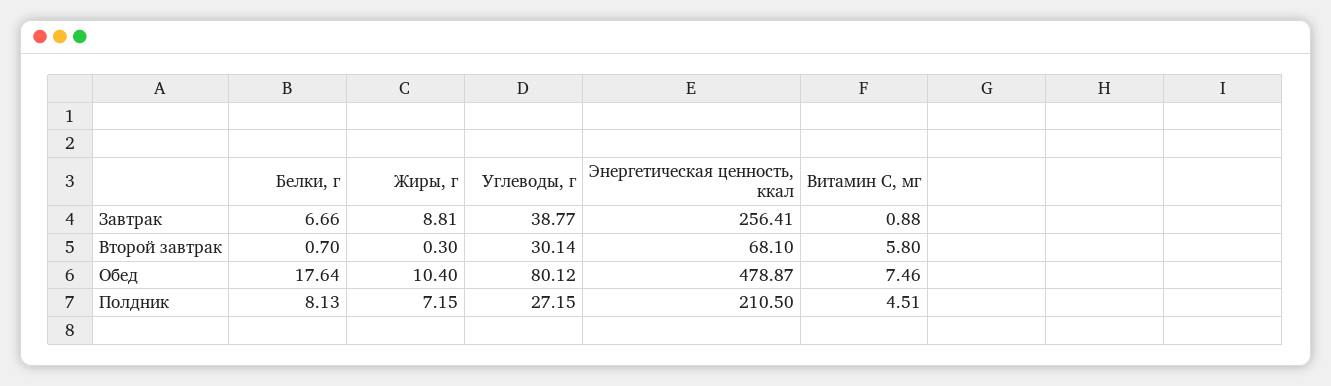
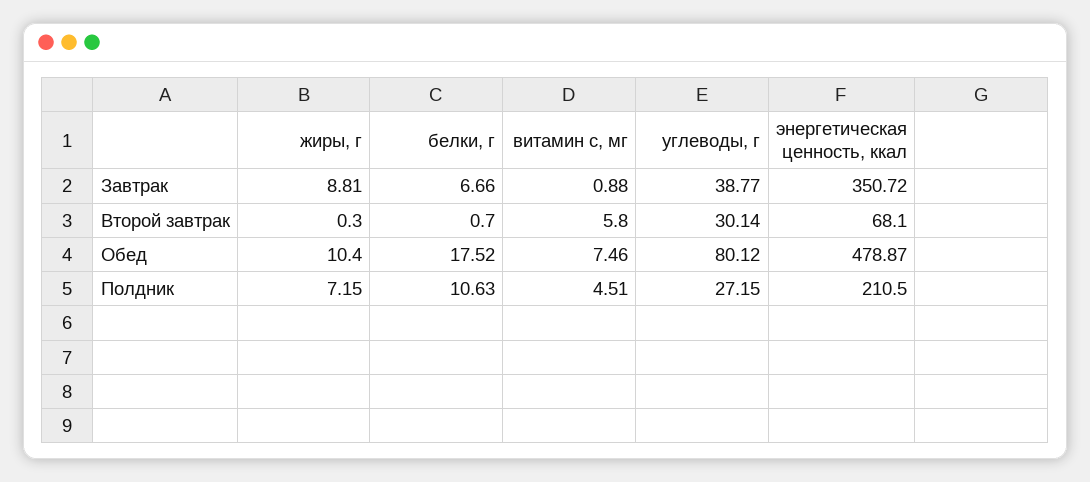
  {
    "Белки, г": {
      "Завтрак": 6.66,
      "Второй завтрак": 0.7,
-     "Обед": 17.64,
+     "Обед": 17.52,
-     "Полдник": 8.13
+     "Полдник": 10.63
    },
    "Жиры, г": {
      "Завтрак": 8.81,
      "Второй завтрак": 0.3,
      "Обед": 10.4,
      "Полдник": 7.15
    },
    "Углеводы, г": {
      "Завтрак": 38.77,
      "Второй завтрак": 30.14,
      "Обед": 80.12,
      "Полдник": 27.15
    },
    "Энергетическая ценность, ккал": {
-     "Завтрак": 256.41,
+     "Завтрак": 350.72,
      "Второй завтрак": 68.1,
      "Обед": 478.87,
      "Полдник": 210.5
    },
    "Витамин С, мг": {
      "Завтрак": 0.88,
      "Второй завтрак": 5.8,
      "Обед": 7.46,
      "Полдник": 4.51
    }
  }

